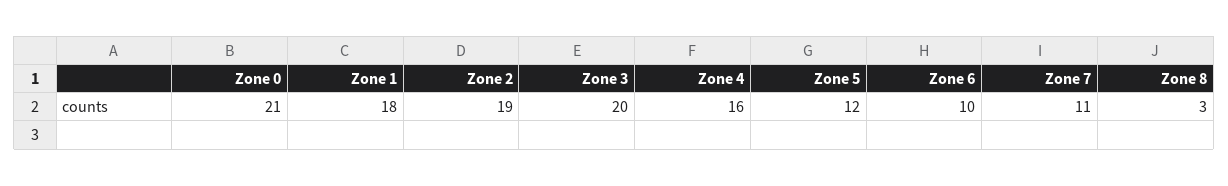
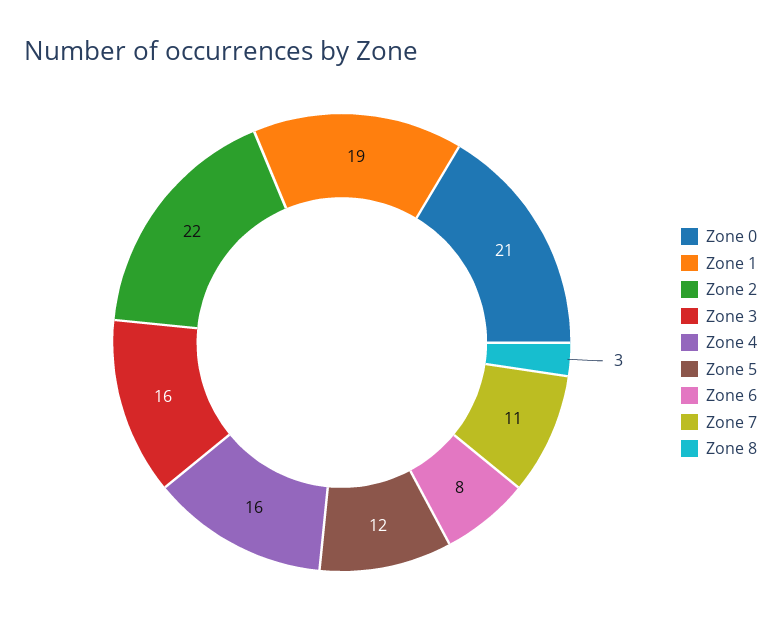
  {
    "Zone 0": 21,
-   "Zone 1": 18,
+   "Zone 1": 19,
-   "Zone 2": 19,
+   "Zone 2": 22,
-   "Zone 3": 20,
+   "Zone 3": 16,
    "Zone 4": 16,
    "Zone 5": 12,
-   "Zone 6": 10,
+   "Zone 6": 8,
    "Zone 7": 11,
    "Zone 8": 3
  }

